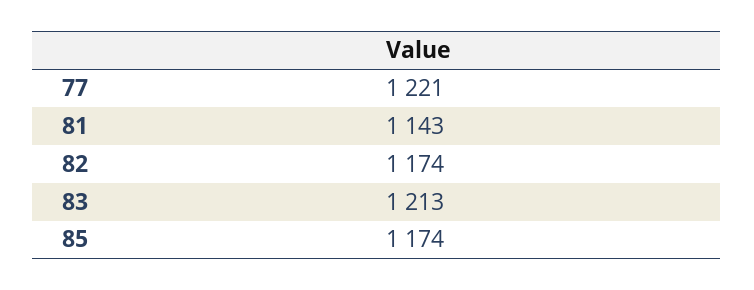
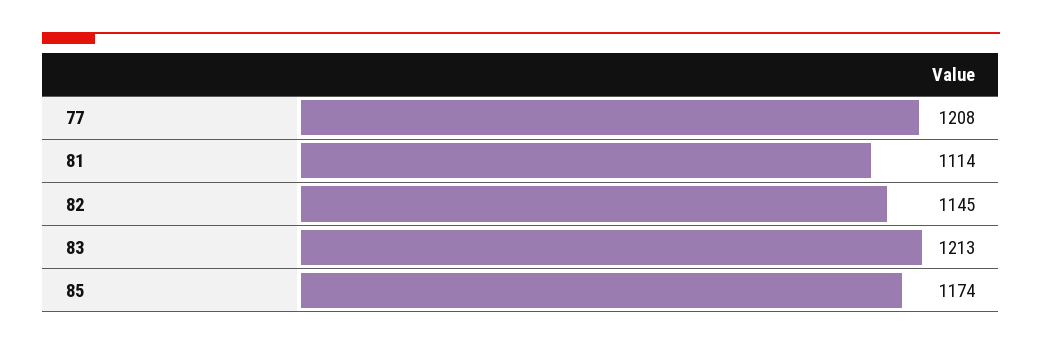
  {
-   "77": 1221,
+   "77": 1208,
-   "81": 1143,
+   "81": 1114,
-   "82": 1174,
+   "82": 1145,
    "83": 1213,
    "85": 1174
  }

